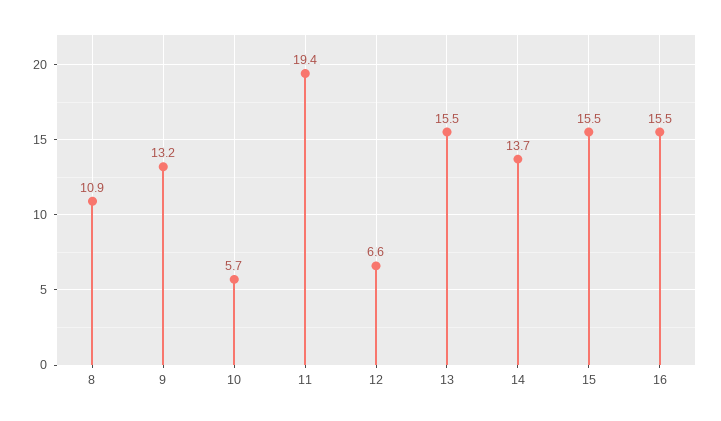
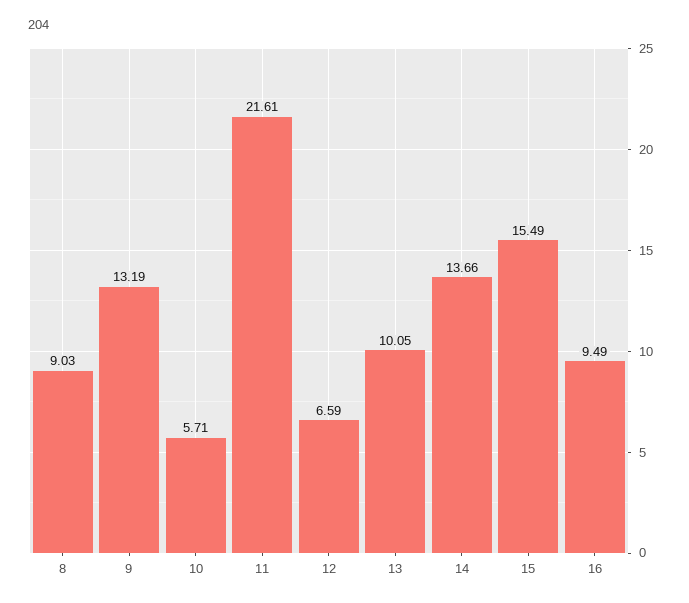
  {
-   "8": 10.9,
+   "8": 9.03,
    "9": 13.19,
    "10": 5.71,
-   "11": 19.4,
+   "11": 21.61,
    "12": 6.59,
-   "13": 15.5,
+   "13": 10.05,
    "14": 13.66,
    "15": 15.49,
-   "16": 15.5
+   "16": 9.49
  }

